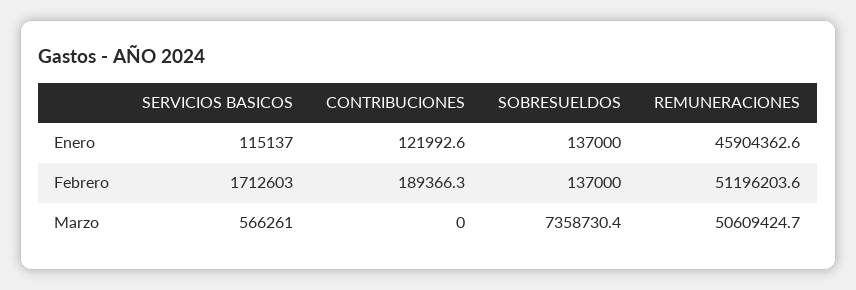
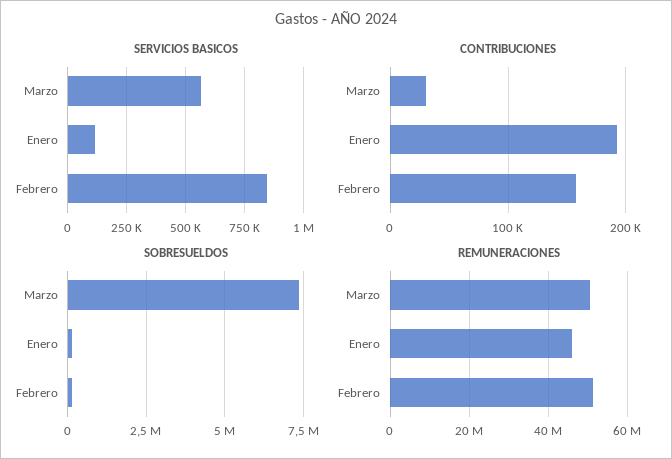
  {
    "SERVICIOS BASICOS": {
      "Enero": 115137,
-     "Febrero": 1712603,
+     "Febrero": 850000,
      "Marzo": 566261
    },
    "CONTRIBUCIONES": {
-     "Enero": 121992.6,
+     "Enero": 190000,
-     "Febrero": 189366.3,
+     "Febrero": 160000,
-     "Marzo": 0
+     "Marzo": 30000
    },
    "SOBRESUELDOS": {
      "Enero": 137000,
      "Febrero": 137000,
      "Marzo": 7358730.4
    },
    "REMUNERACIONES": {
      "Enero": 45904362.6,
      "Febrero": 51196203.6,
      "Marzo": 50609424.7
    }
  }

